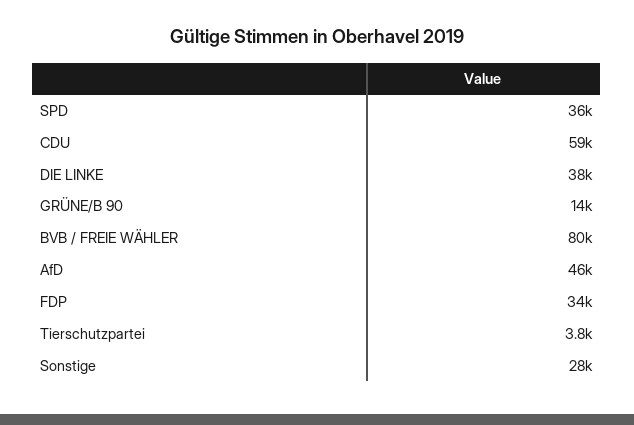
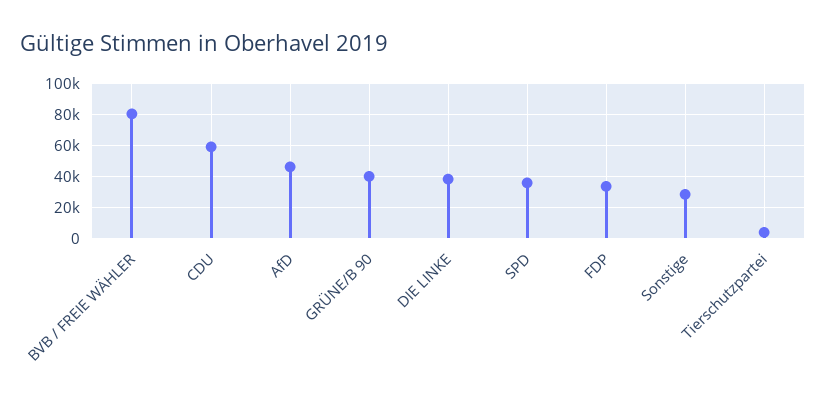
  {
    "SPD": 36000,
    "CDU": 59000,
    "DIE LINKE": 38000,
-   "GRÜNE/B 90": 14000,
+   "GRÜNE/B 90": 40000,
    "BVB / FREIE WÄHLER": 80000,
    "AfD": 46000,
    "FDP": 34000,
    "Tierschutzpartei": 3800,
    "Sonstige": 28000
  }

